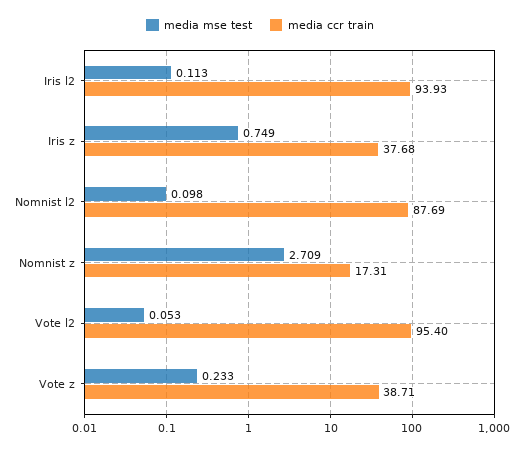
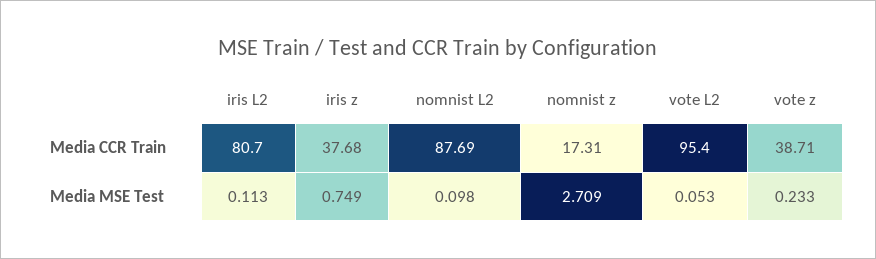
  {
    "media mse test": {
      "Iris l2": 0.113,
      "Iris z": 0.749,
      "Nomnist l2": 0.098,
      "Nomnist z": 2.709,
      "Vote l2": 0.053,
      "Vote z": 0.233
    },
    "media ccr train": {
-     "Iris l2": 93.93,
+     "Iris l2": 80.7,
      "Iris z": 37.68,
      "Nomnist l2": 87.69,
      "Nomnist z": 17.31,
      "Vote l2": 95.4,
      "Vote z": 38.71
    }
  }

